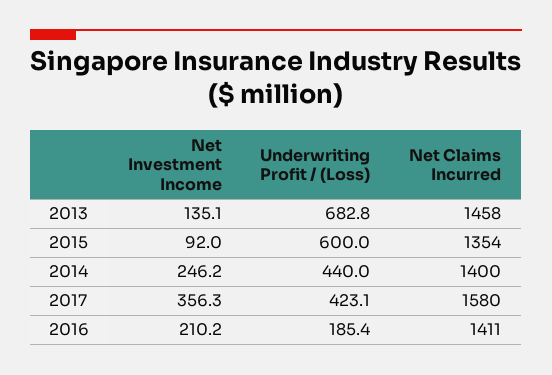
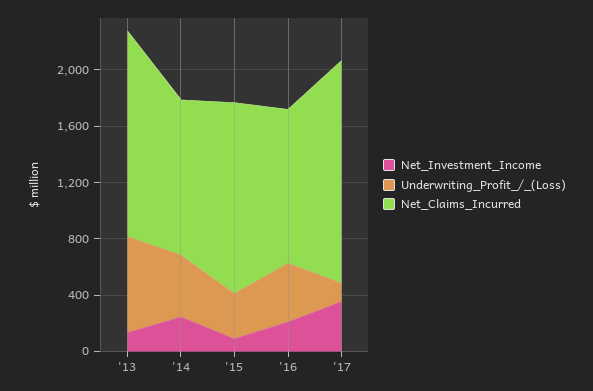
  {
    "Net Investment Income": {
      "2013": 135.1,
      "2015": 92,
      "2014": 246.2,
      "2017": 356.3,
      "2016": 210.2
    },
    "Underwriting Profit / (Loss)": {
      "2013": 682.8,
-     "2015": 600,
+     "2015": 300,
      "2014": 440,
-     "2017": 423.1,
+     "2017": 100,
-     "2016": 185.4
+     "2016": 400
    },
    "Net Claims Incurred": {
      "2013": 1458,
      "2015": 1354,
-     "2014": 1400,
+     "2014": 1100,
      "2017": 1580,
-     "2016": 1411
+     "2016": 1100
    }
  }

